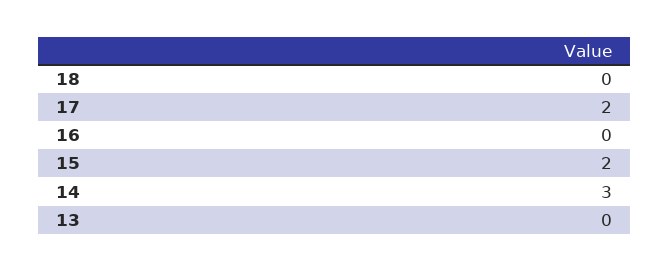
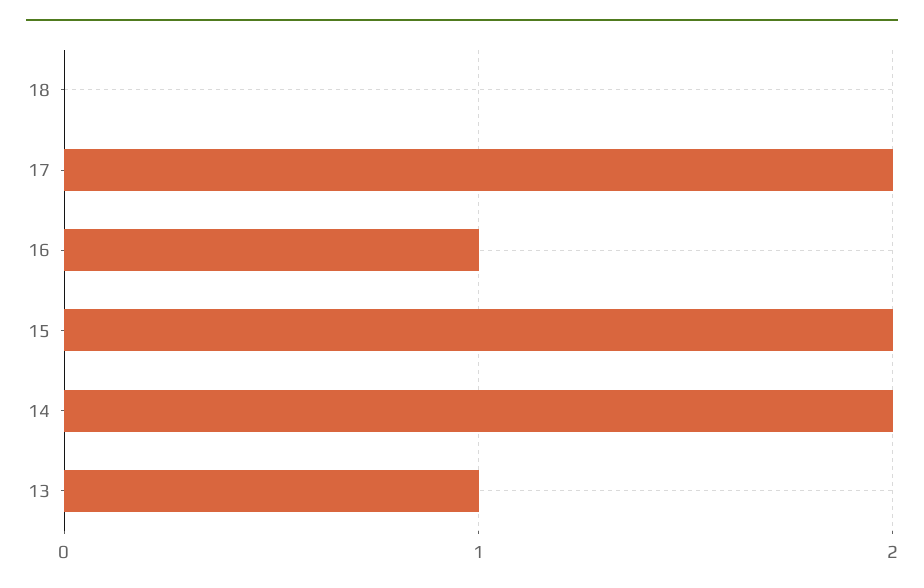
  {
    "18": 0,
    "17": 2,
-   "16": 0,
+   "16": 1,
    "15": 2,
-   "14": 3,
+   "14": 2,
-   "13": 0
+   "13": 1
  }

